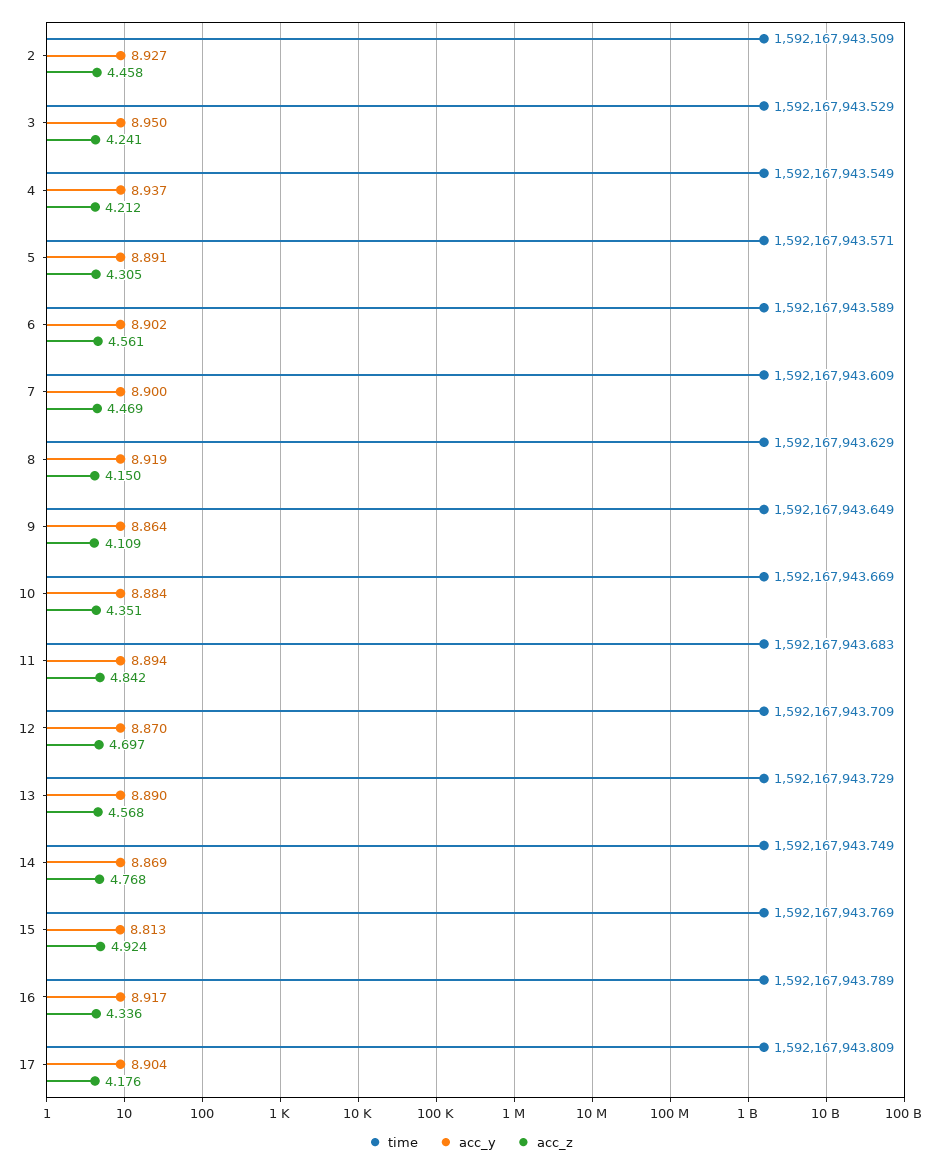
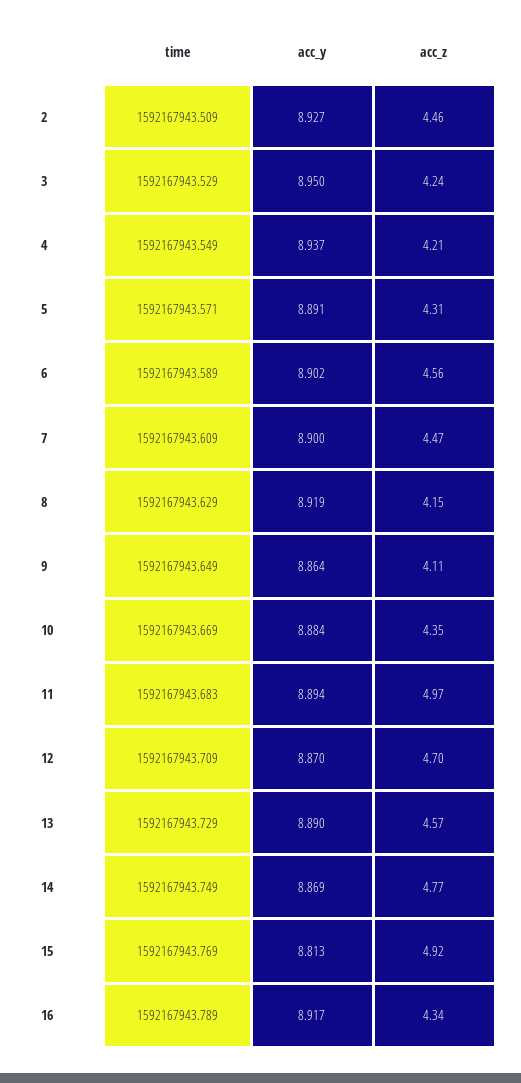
  {
    "time": {
      "2": 1592167943.509,
      "3": 1592167943.529,
      "4": 1592167943.549,
      "5": 1592167943.571,
      "6": 1592167943.589,
      "7": 1592167943.609,
      "8": 1592167943.629,
      "9": 1592167943.649,
      "10": 1592167943.669,
      "11": 1592167943.683,
      "12": 1592167943.709,
      "13": 1592167943.729,
      "14": 1592167943.749,
      "15": 1592167943.769,
-     "16": 1592167943.789,
+     "16": 1592167943.789
-     "17": 1592167943.809
    },
    "acc_y": {
      "2": 8.927,
      "3": 8.95,
      "4": 8.937,
      "5": 8.891,
      "6": 8.902,
      "7": 8.9,
      "8": 8.919,
      "9": 8.864,
      "10": 8.884,
      "11": 8.894,
      "12": 8.87,
      "13": 8.89,
      "14": 8.869,
      "15": 8.813,
-     "16": 8.917,
+     "16": 8.917
-     "17": 8.904
    },
    "acc_z": {
      "2": 4.458,
      "3": 4.241,
      "4": 4.212,
      "5": 4.305,
      "6": 4.561,
      "7": 4.469,
      "8": 4.15,
      "9": 4.109,
      "10": 4.351,
-     "11": 4.842,
+     "11": 4.97,
      "12": 4.697,
      "13": 4.568,
      "14": 4.768,
      "15": 4.924,
-     "16": 4.336,
+     "16": 4.336
-     "17": 4.176
    }
  }

